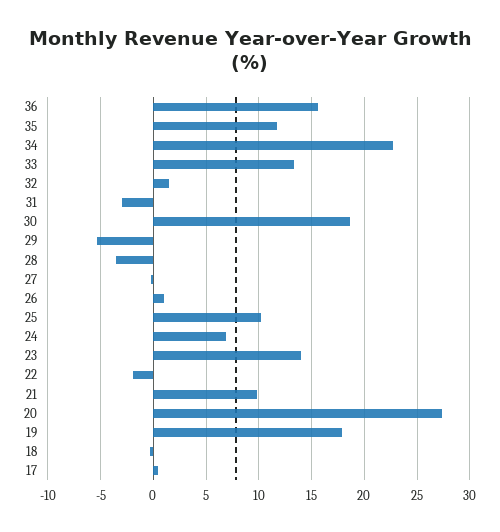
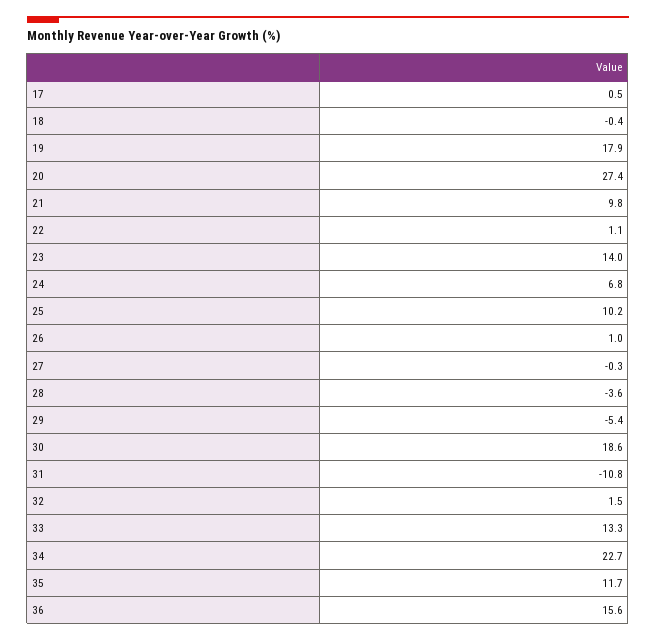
  {
    "36": 15.6,
    "35": 11.7,
    "34": 22.7,
    "33": 13.3,
    "32": 1.5,
-   "31": -3,
+   "31": -10.8,
    "30": 18.6,
    "29": -5.4,
    "28": -3.6,
    "27": -0.3,
    "26": 1,
    "25": 10.2,
    "24": 6.8,
    "23": 14,
-   "22": -2,
+   "22": 1.1,
    "21": 9.8,
    "20": 27.4,
    "19": 17.9,
    "18": -0.4,
    "17": 0.5
  }

